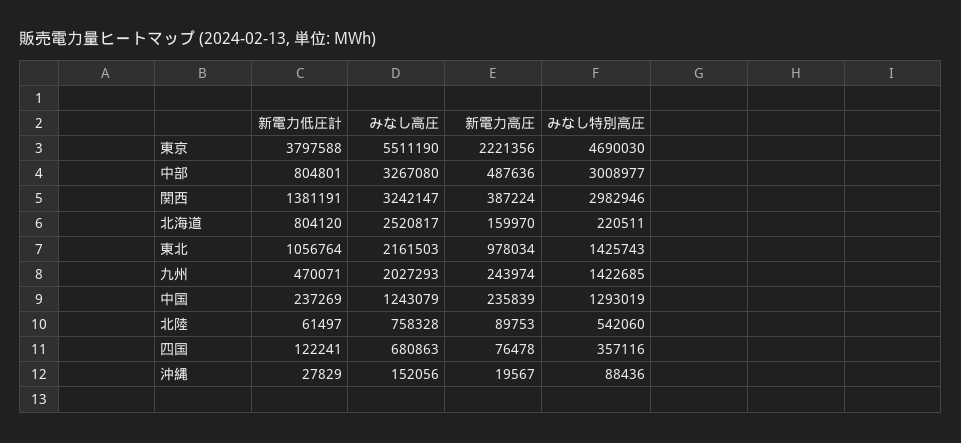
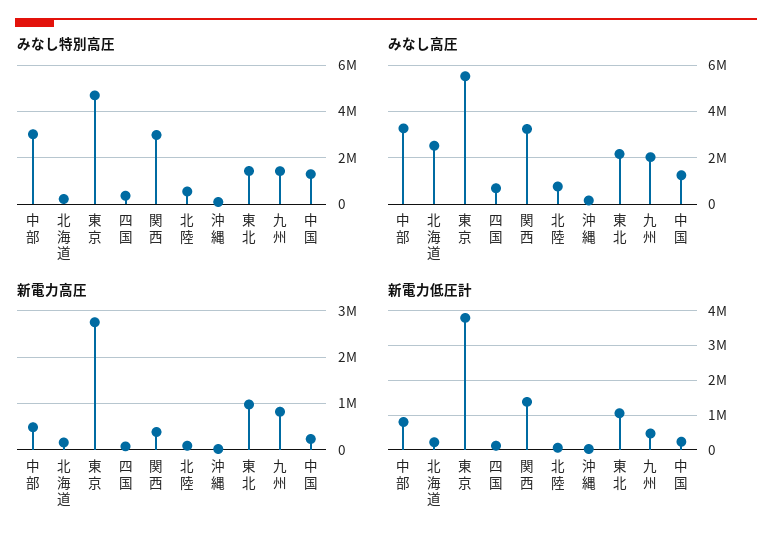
  {
    "新電力低圧計": {
      "東京": 3797588,
      "中部": 804801,
      "関西": 1381191,
-     "北海道": 804120,
+     "北海道": 200000,
      "東北": 1056764,
      "九州": 470071,
      "中国": 237269,
      "北陸": 61497,
      "四国": 122241,
      "沖縄": 27829
    },
    "みなし高圧": {
      "東京": 5511190,
      "中部": 3267080,
      "関西": 3242147,
      "北海道": 2520817,
      "東北": 2161503,
      "九州": 2027293,
      "中国": 1243079,
      "北陸": 758328,
      "四国": 680863,
      "沖縄": 152056
    },
    "新電力高圧": {
-     "東京": 2221356,
+     "東京": 2800000,
      "中部": 487636,
      "関西": 387224,
      "北海道": 159970,
      "東北": 978034,
-     "九州": 243974,
+     "九州": 800000,
      "中国": 235839,
      "北陸": 89753,
      "四国": 76478,
      "沖縄": 19567
    },
    "みなし特別高圧": {
      "東京": 4690030,
      "中部": 3008977,
      "関西": 2982946,
      "北海道": 220511,
      "東北": 1425743,
      "九州": 1422685,
      "中国": 1293019,
      "北陸": 542060,
      "四国": 357116,
      "沖縄": 88436
    }
  }

